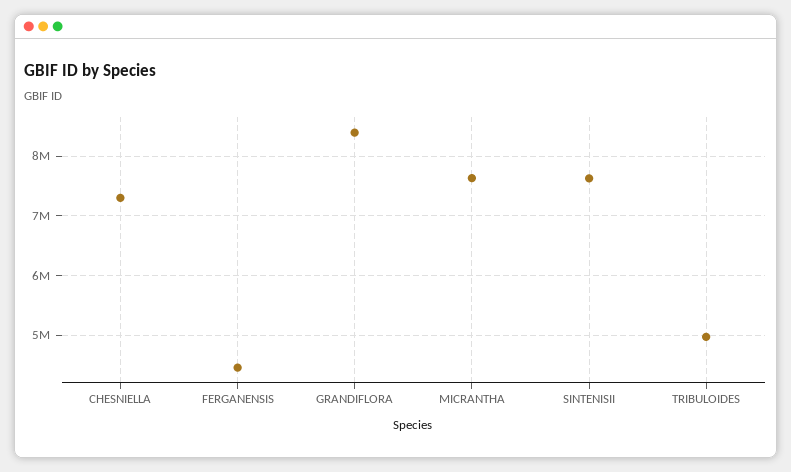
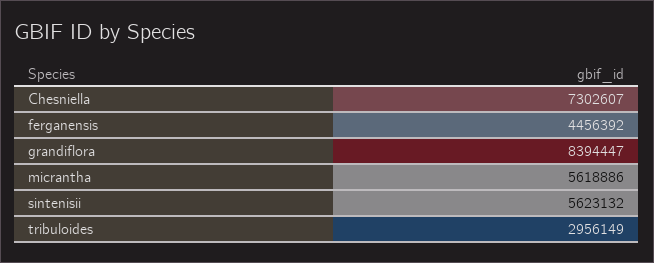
  {
    "CHESNIELLA": 7302607,
    "FERGANENSIS": 4456392,
    "GRANDIFLORA": 8394447,
-   "MICRANTHA": 7600000,
+   "MICRANTHA": 5618886,
-   "SINTENISII": 7600000,
+   "SINTENISII": 5623132,
-   "TRIBULOIDES": 5000000
+   "TRIBULOIDES": 2956149
  }

